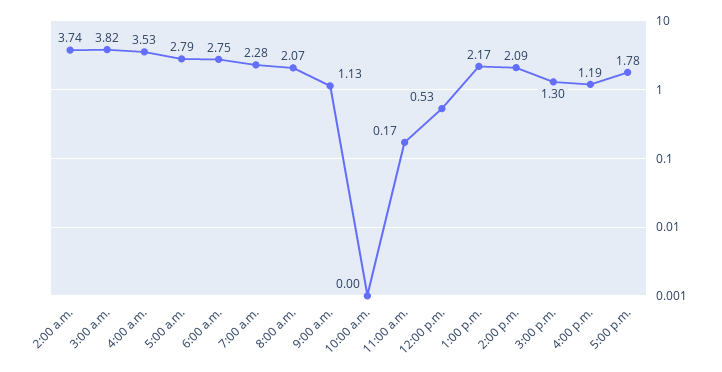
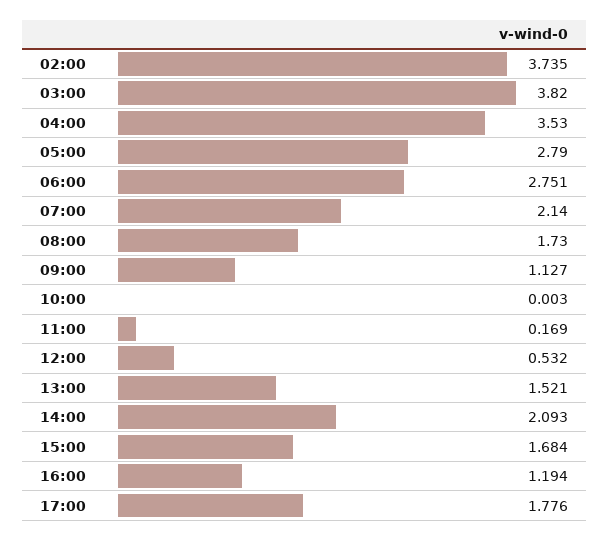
  {
    "2:00 a.m.": 3.735,
    "3:00 a.m.": 3.82,
    "4:00 a.m.": 3.53,
    "5:00 a.m.": 2.79,
    "6:00 a.m.": 2.751,
-   "7:00 a.m.": 2.28,
+   "7:00 a.m.": 2.14,
-   "8:00 a.m.": 2.07,
+   "8:00 a.m.": 1.73,
    "9:00 a.m.": 1.127,
    "10:00 a.m.": 0.003,
    "11:00 a.m.": 0.169,
    "12:00 p.m.": 0.532,
-   "1:00 p.m.": 2.17,
+   "1:00 p.m.": 1.521,
    "2:00 p.m.": 2.093,
-   "3:00 p.m.": 1.3,
+   "3:00 p.m.": 1.684,
    "4:00 p.m.": 1.194,
    "5:00 p.m.": 1.776
  }

